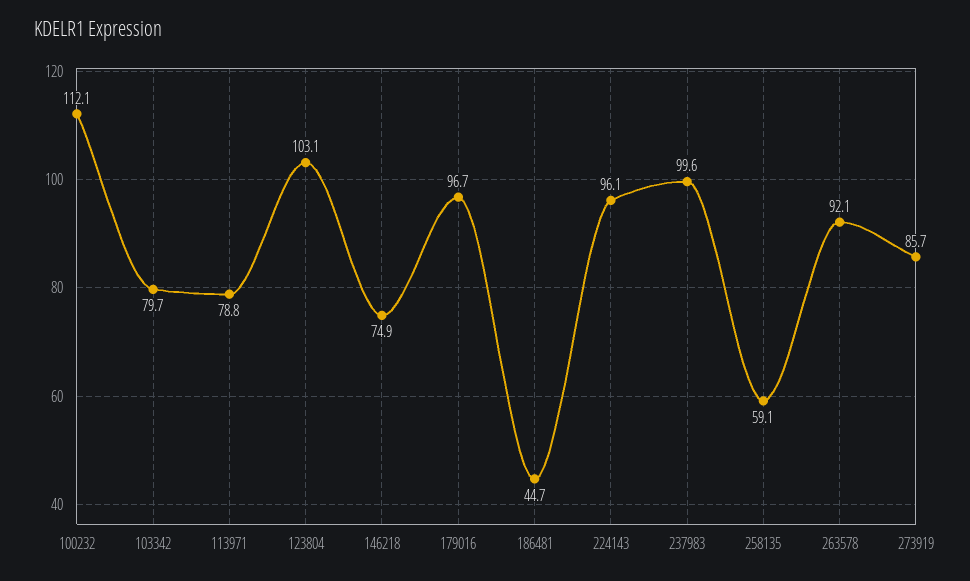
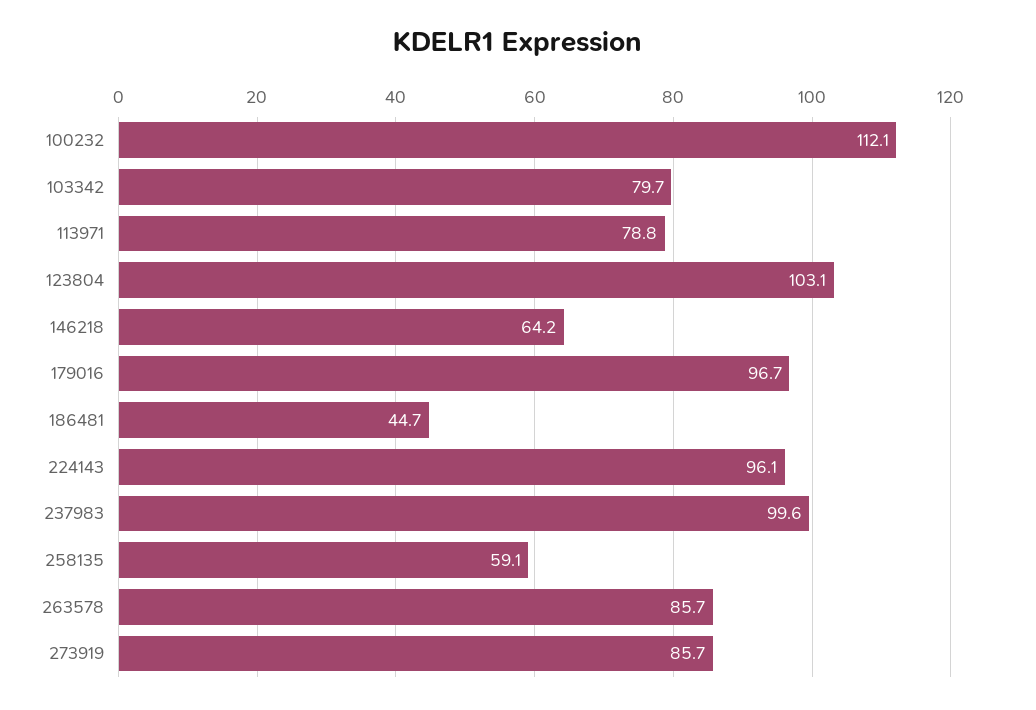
  {
    "100232": 112.1,
    "103342": 79.7,
    "113971": 78.8,
    "123804": 103.1,
-   "146218": 74.9,
+   "146218": 64.2,
    "179016": 96.7,
    "186481": 44.7,
    "224143": 96.1,
    "237983": 99.6,
    "258135": 59.1,
-   "263578": 92.1,
+   "263578": 85.7,
    "273919": 85.7
  }

